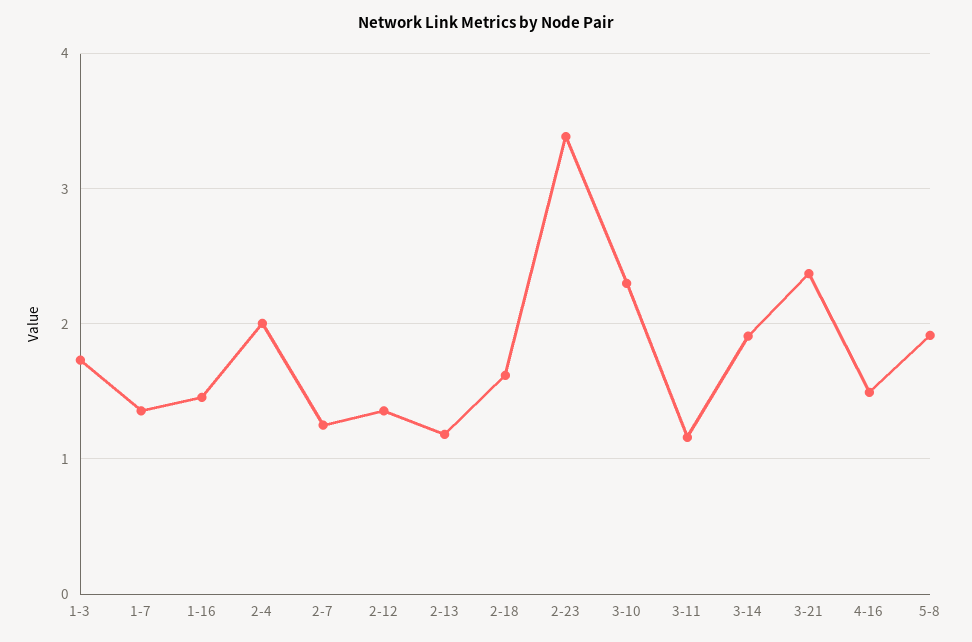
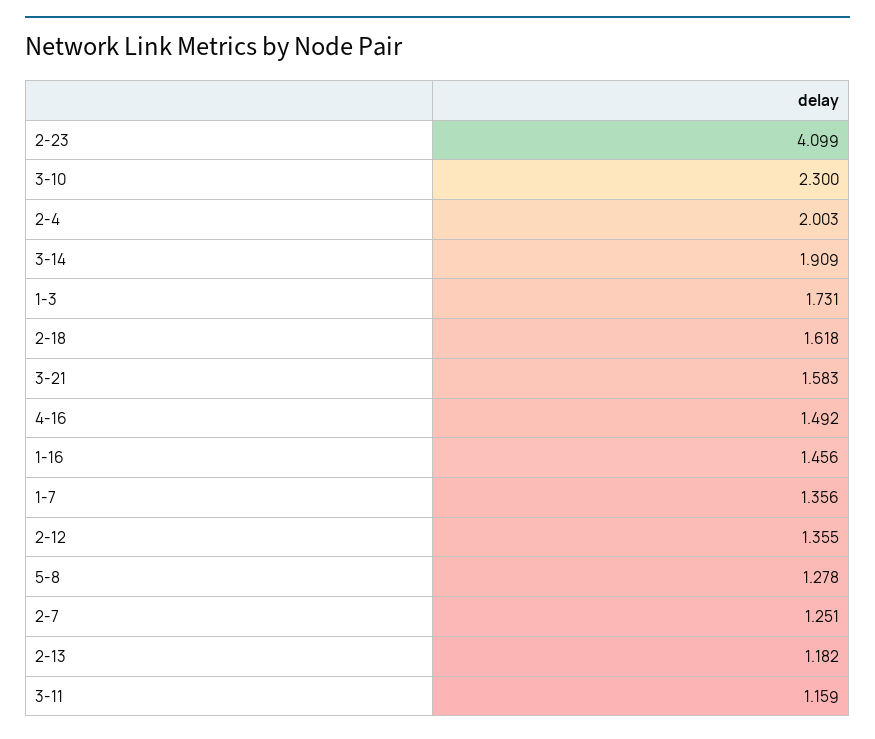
  {
    "1-3": 1.731,
    "1-7": 1.356,
    "1-16": 1.456,
    "2-4": 2.003,
    "2-7": 1.251,
    "2-12": 1.355,
    "2-13": 1.182,
    "2-18": 1.618,
-   "2-23": 3.4,
+   "2-23": 4.099,
    "3-10": 2.3,
    "3-11": 1.159,
    "3-14": 1.909,
-   "3-21": 2.4,
+   "3-21": 1.583,
    "4-16": 1.492,
-   "5-8": 1.9
+   "5-8": 1.278
  }

